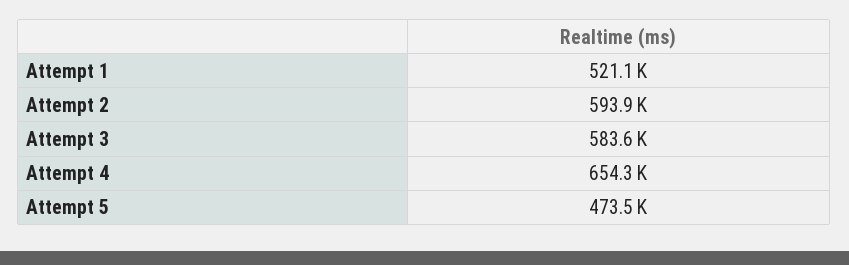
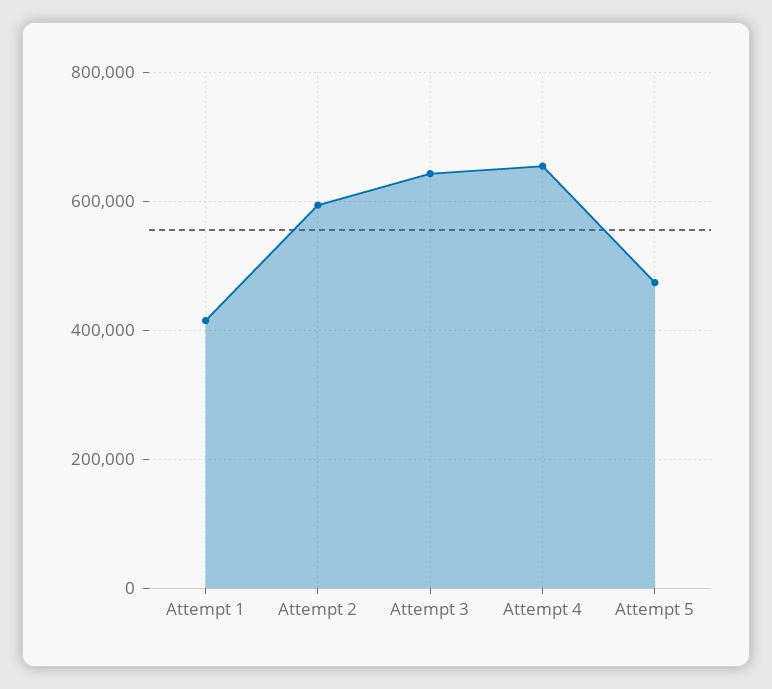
  {
-   "Attempt 1": 521100,
+   "Attempt 1": 420000,
    "Attempt 2": 593900,
-   "Attempt 3": 583600,
+   "Attempt 3": 640000,
    "Attempt 4": 654300,
    "Attempt 5": 473500
  }

